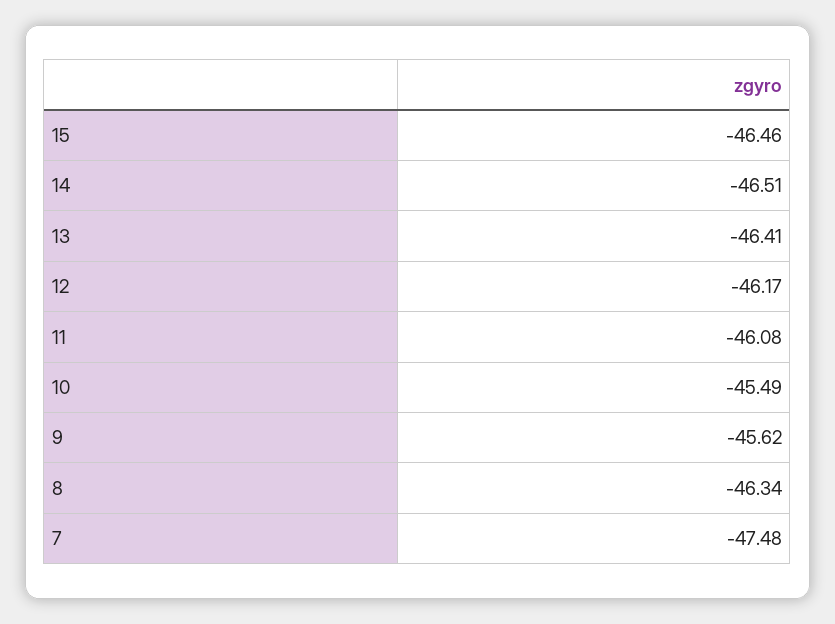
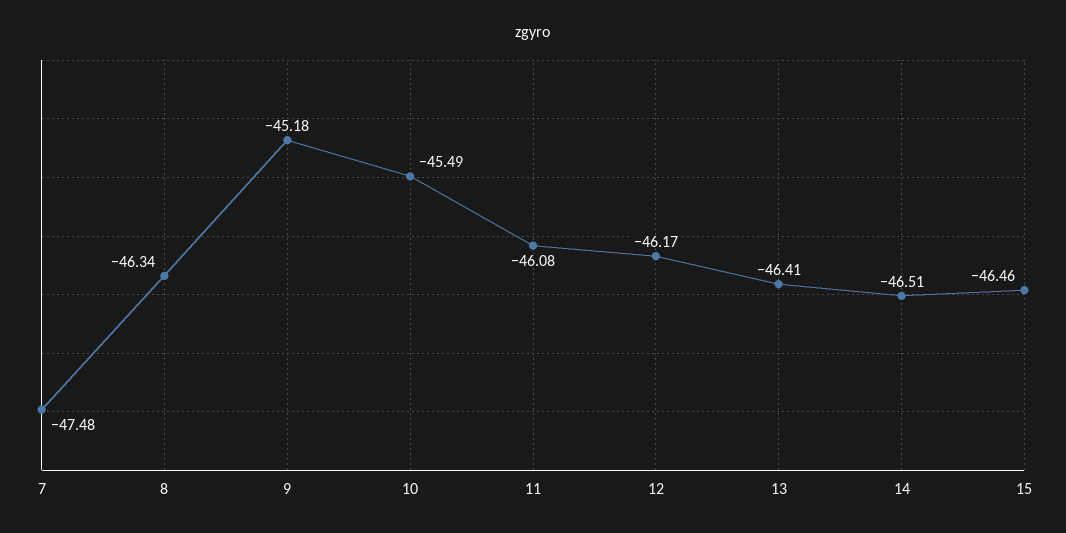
  {
    "15": -46.46,
    "14": -46.51,
    "13": -46.41,
    "12": -46.17,
    "11": -46.08,
    "10": -45.49,
-   "9": -45.62,
+   "9": -45.18,
    "8": -46.34,
    "7": -47.48
  }

